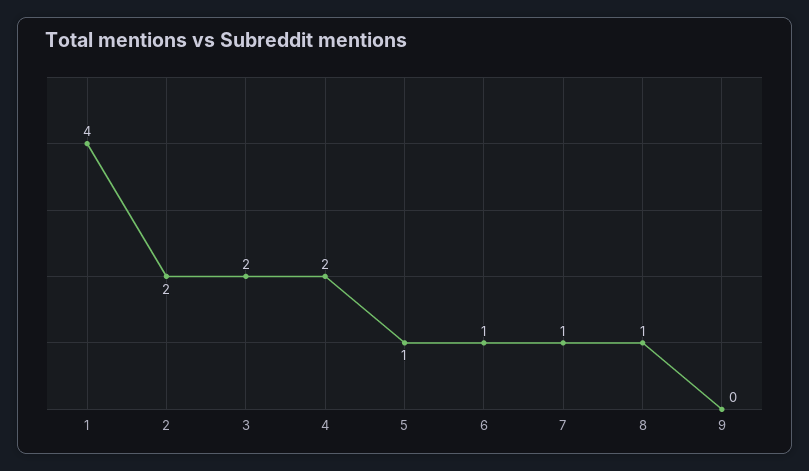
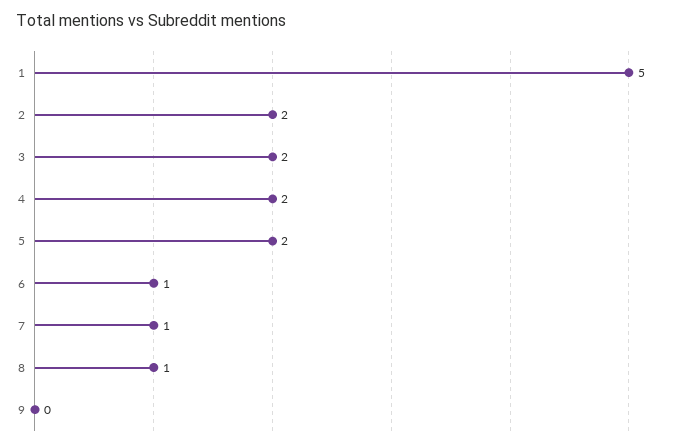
  {
-   "1": 4,
+   "1": 5,
    "2": 2,
    "3": 2,
    "4": 2,
-   "5": 1,
+   "5": 2,
    "6": 1,
    "7": 1,
    "8": 1,
    "9": 0
  }

